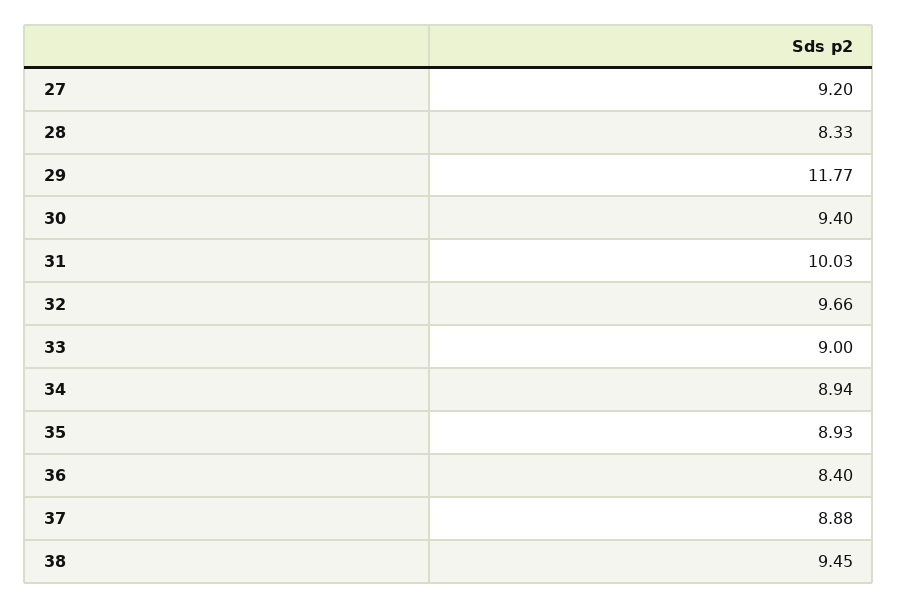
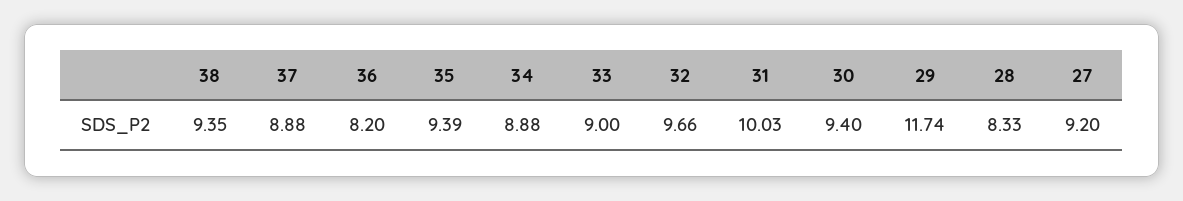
  {
    "27": 9.2,
    "28": 8.33,
-   "29": 11.77,
+   "29": 11.74,
    "30": 9.4,
    "31": 10.03,
    "32": 9.66,
    "33": 9,
-   "34": 8.94,
+   "34": 8.88,
-   "35": 8.93,
+   "35": 9.39,
-   "36": 8.4,
+   "36": 8.2,
    "37": 8.88,
-   "38": 9.45
+   "38": 9.35
  }

